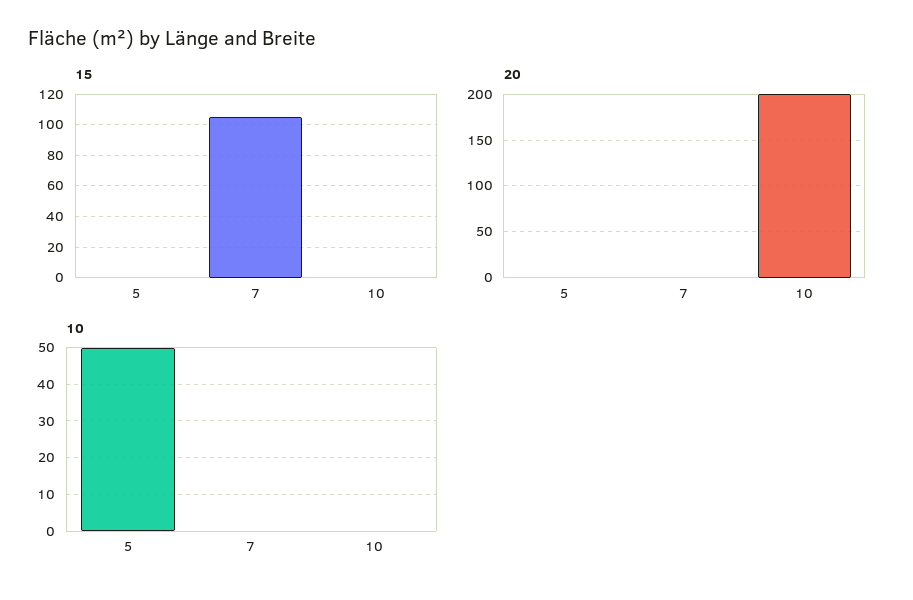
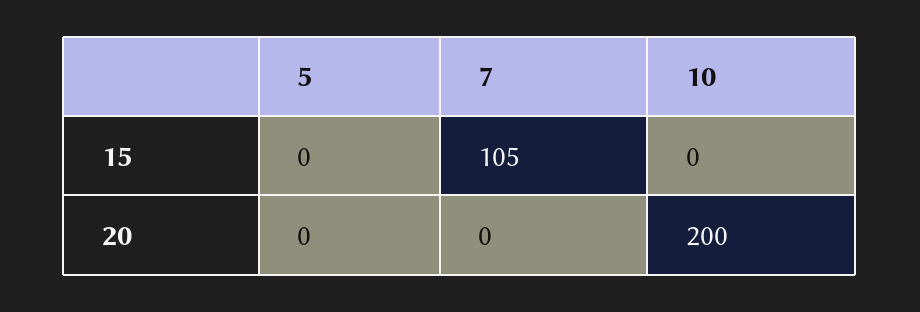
  {
    "15": {
      "5": 0,
      "7": 105,
      "10": 0
    },
    "20": {
      "5": 0,
      "7": 0,
      "10": 200
-   },
+   }
-   "10": {
-     "5": 50,
-     "7": 0,
-     "10": 0
-   }
  }

